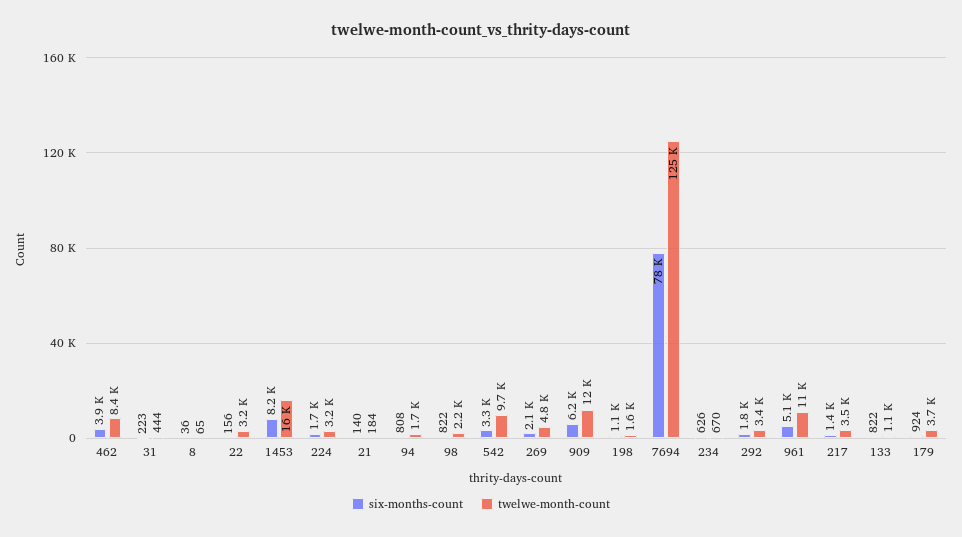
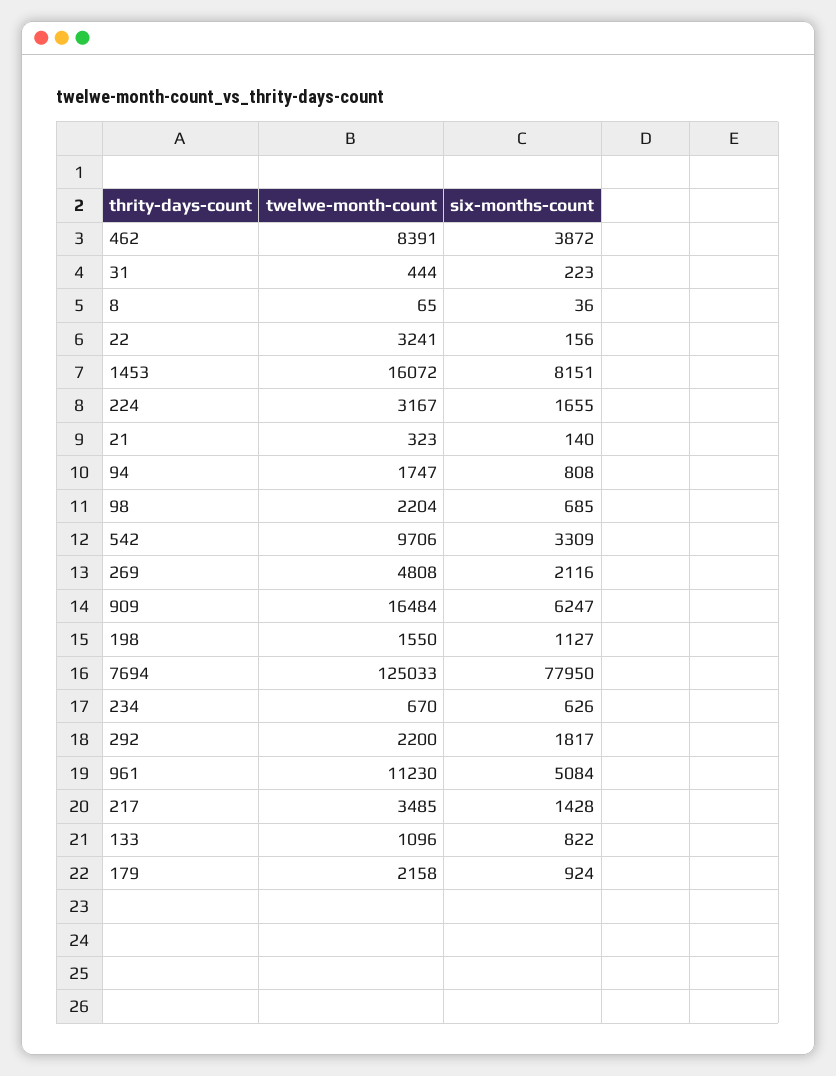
  {
    "six-months-count": {
      "462": 3872,
      "31": 223,
      "8": 36,
      "22": 156,
      "1453": 8151,
      "224": 1655,
      "21": 140,
      "94": 808,
-     "98": 822,
+     "98": 685,
      "542": 3309,
      "269": 2116,
      "909": 6247,
      "198": 1127,
      "7694": 77950,
      "234": 626,
      "292": 1817,
      "961": 5084,
      "217": 1428,
      "133": 822,
      "179": 924
    },
    "twelwe-month-count": {
      "462": 8391,
      "31": 444,
      "8": 65,
      "22": 3241,
      "1453": 16072,
      "224": 3167,
-     "21": 184,
+     "21": 323,
      "94": 1747,
      "98": 2204,
      "542": 9706,
      "269": 4808,
-     "909": 12000,
+     "909": 16484,
      "198": 1550,
      "7694": 125033,
      "234": 670,
-     "292": 3400,
+     "292": 2200,
      "961": 11230,
      "217": 3485,
      "133": 1096,
-     "179": 3700
+     "179": 2158
    }
  }

